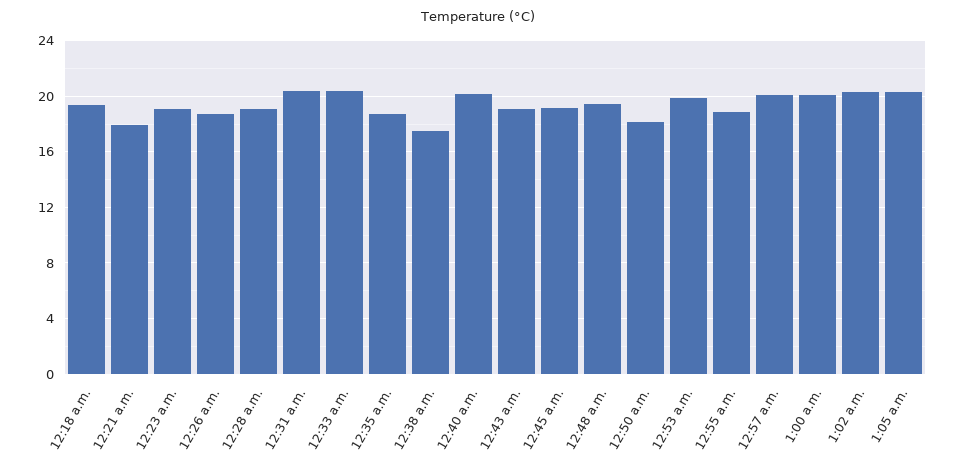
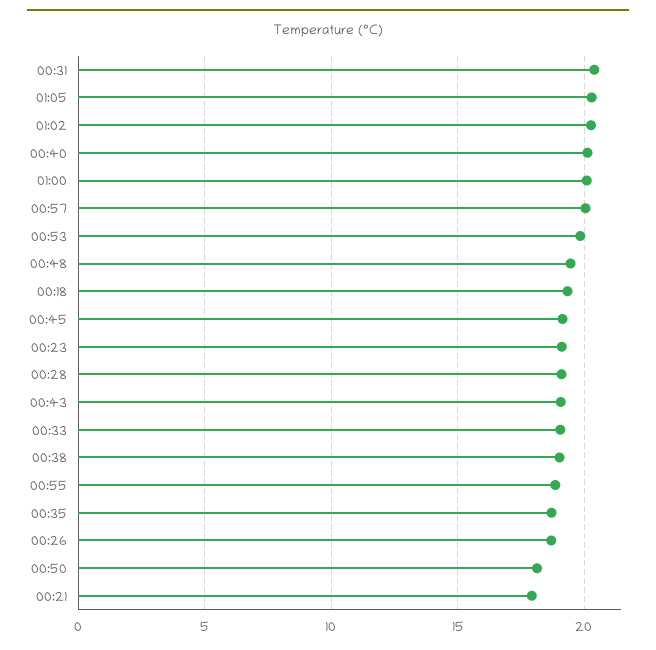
  {
    "12:18 a.m.": 19.5,
    "12:21 a.m.": 18,
    "12:23 a.m.": 19,
    "12:26 a.m.": 18.5,
    "12:28 a.m.": 19,
    "12:31 a.m.": 20.5,
-   "12:33 a.m.": 20.5,
+   "12:33 a.m.": 19,
    "12:35 a.m.": 18.5,
-   "12:38 a.m.": 17.5,
+   "12:38 a.m.": 19,
    "12:40 a.m.": 20,
    "12:43 a.m.": 19,
    "12:45 a.m.": 19,
    "12:48 a.m.": 19.5,
    "12:50 a.m.": 18,
    "12:53 a.m.": 20,
    "12:55 a.m.": 19,
    "12:57 a.m.": 20,
    "1:00 a.m.": 20,
    "1:02 a.m.": 20.5,
    "1:05 a.m.": 20.5
  }

